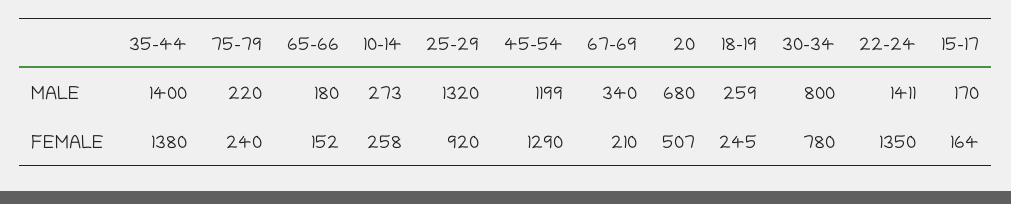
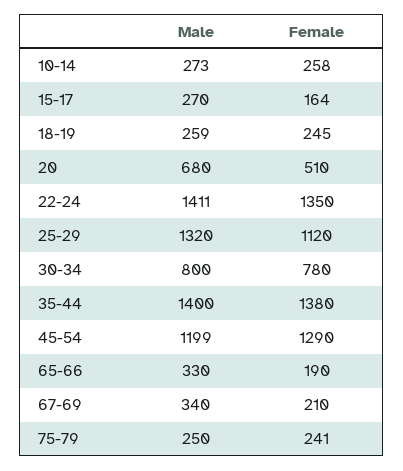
  {
    "35-44": {
      "MALE": 1400,
      "FEMALE": 1380
    },
    "75-79": {
-     "MALE": 220,
+     "MALE": 250,
-     "FEMALE": 240
+     "FEMALE": 241
    },
    "65-66": {
-     "MALE": 180,
+     "MALE": 330,
-     "FEMALE": 152
+     "FEMALE": 190
    },
    "10-14": {
      "MALE": 273,
      "FEMALE": 258
    },
    "25-29": {
      "MALE": 1320,
-     "FEMALE": 920
+     "FEMALE": 1120
    },
    "45-54": {
      "MALE": 1199,
      "FEMALE": 1290
    },
    "67-69": {
      "MALE": 340,
      "FEMALE": 210
    },
    "20": {
      "MALE": 680,
-     "FEMALE": 507
+     "FEMALE": 510
    },
    "18-19": {
      "MALE": 259,
      "FEMALE": 245
    },
    "30-34": {
      "MALE": 800,
      "FEMALE": 780
    },
    "22-24": {
      "MALE": 1411,
      "FEMALE": 1350
    },
    "15-17": {
-     "MALE": 170,
+     "MALE": 270,
      "FEMALE": 164
    }
  }

